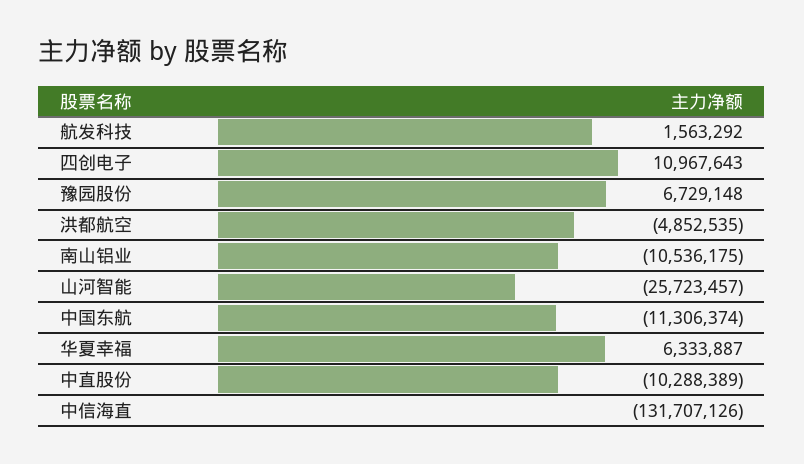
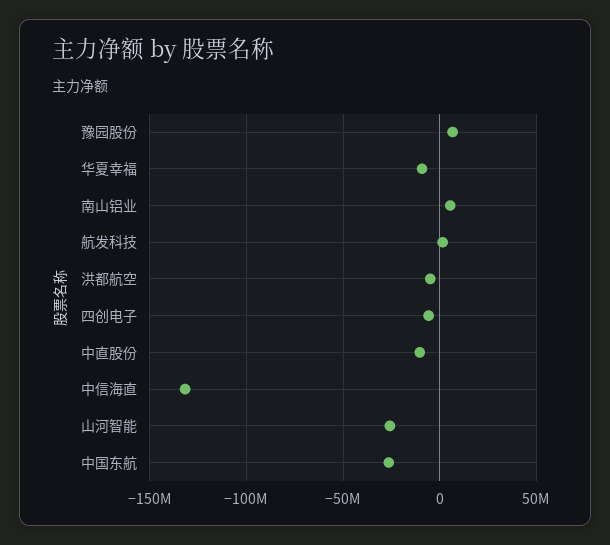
  {
    "航发科技": 1563292,
-   "四创电子": 10967643,
+   "四创电子": -5000000,
    "豫园股份": 6729148,
    "洪都航空": -4852535,
-   "南山铝业": -10536175,
+   "南山铝业": 5000000,
    "山河智能": -25723457,
-   "中国东航": -11306374,
+   "中国东航": -25000000,
-   "华夏幸福": 6333887,
+   "华夏幸福": -10000000,
    "中直股份": -10288389,
    "中信海直": -131707126
  }

